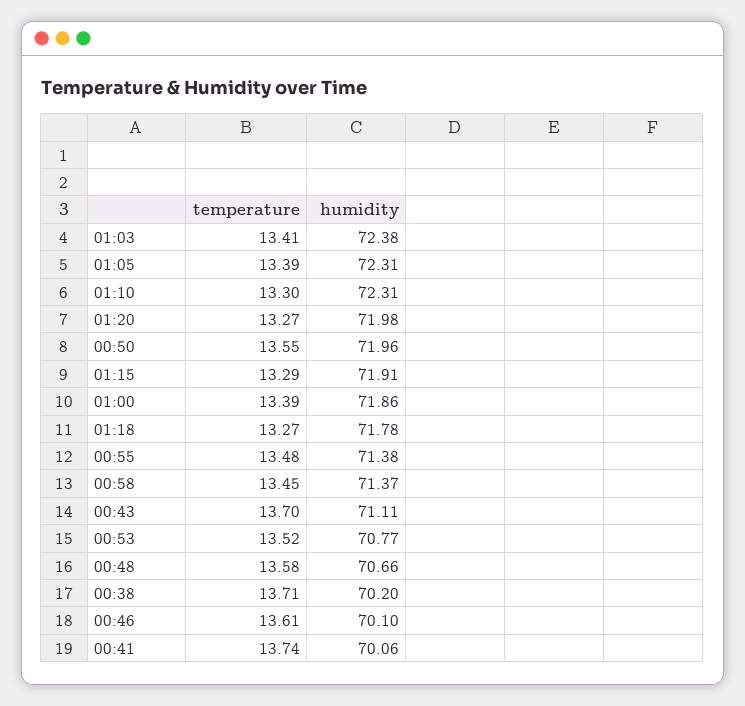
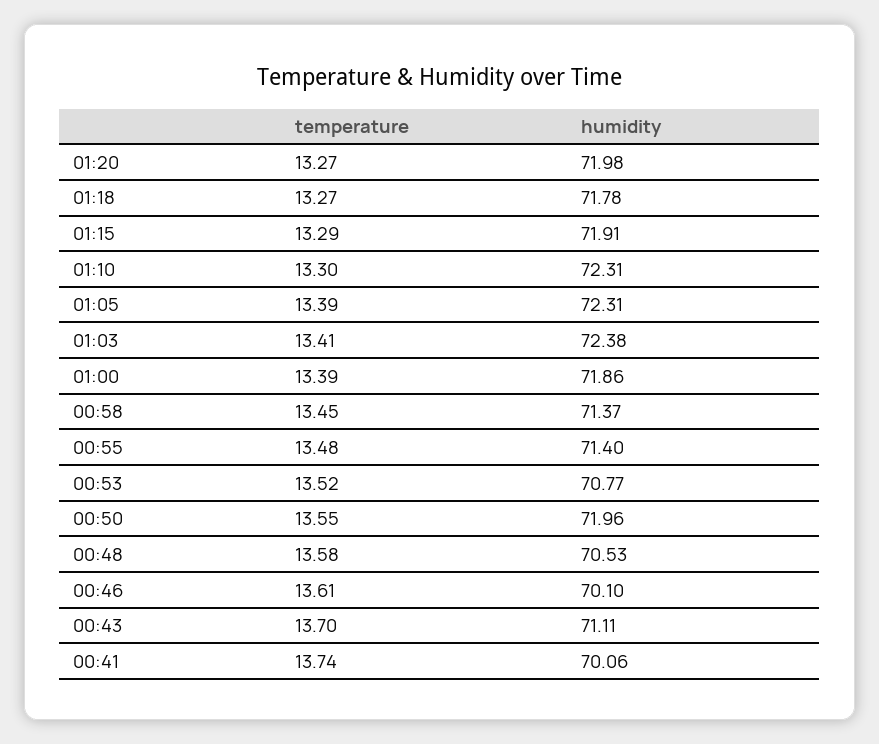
  {
    "temperature": {
      "01:03": 13.41,
      "01:05": 13.39,
      "01:10": 13.3,
      "01:20": 13.27,
      "00:50": 13.55,
      "01:15": 13.29,
      "01:00": 13.39,
      "01:18": 13.27,
      "00:55": 13.48,
      "00:58": 13.45,
      "00:43": 13.7,
      "00:53": 13.52,
      "00:48": 13.58,
-     "00:38": 13.71,
      "00:46": 13.61,
      "00:41": 13.74
    },
    "humidity": {
      "01:03": 72.38,
      "01:05": 72.31,
      "01:10": 72.31,
      "01:20": 71.98,
      "00:50": 71.96,
      "01:15": 71.91,
      "01:00": 71.86,
      "01:18": 71.78,
-     "00:55": 71.38,
+     "00:55": 71.4,
      "00:58": 71.37,
      "00:43": 71.11,
      "00:53": 70.77,
-     "00:48": 70.66,
+     "00:48": 70.53,
-     "00:38": 70.2,
      "00:46": 70.1,
      "00:41": 70.06
    }
  }

